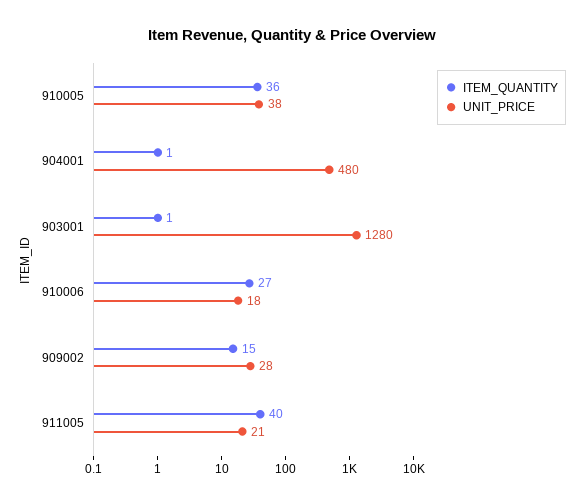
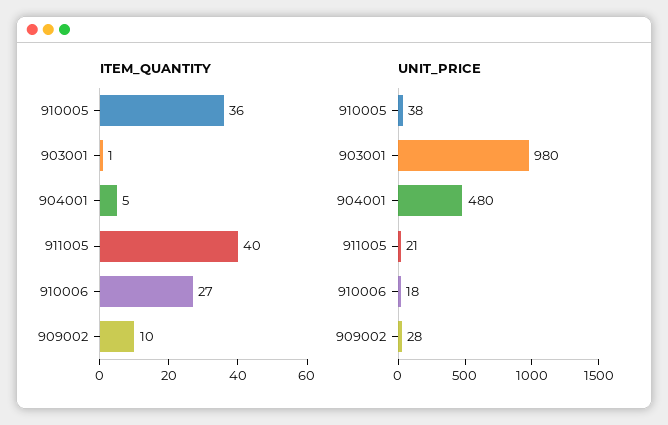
  {
    "ITEM_QUANTITY": {
      "910005": 36,
-     "904001": 1,
+     "904001": 5,
      "903001": 1,
      "910006": 27,
-     "909002": 15,
+     "909002": 10,
      "911005": 40
    },
    "UNIT_PRICE": {
      "910005": 38,
      "904001": 480,
-     "903001": 1280,
+     "903001": 980,
      "910006": 18,
      "909002": 28,
      "911005": 21
    }
  }

